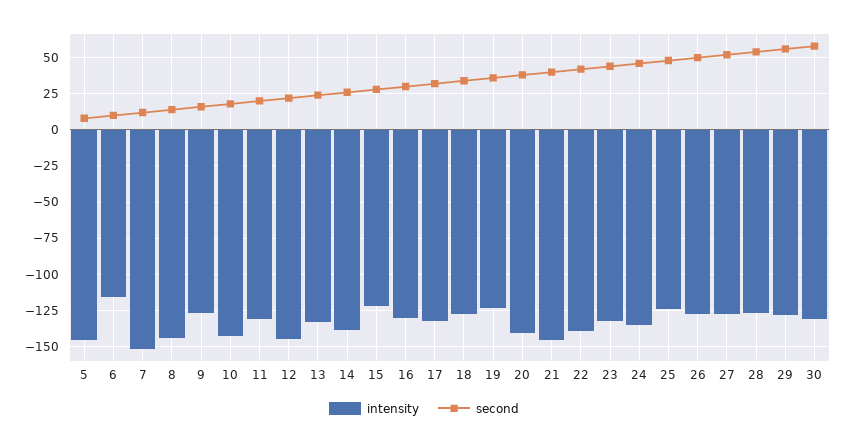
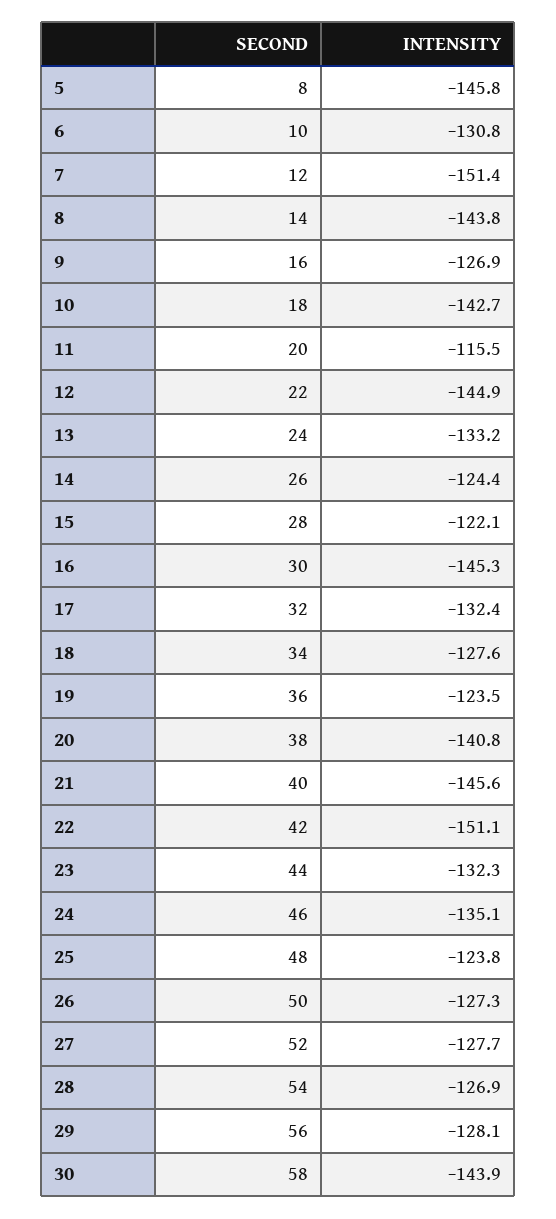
  {
    "intensity": {
      "5": -145.8,
-     "6": -115,
+     "6": -130.8,
      "7": -151.4,
      "8": -143.8,
      "9": -126.9,
      "10": -142.7,
-     "11": -130,
+     "11": -115.5,
      "12": -144.9,
      "13": -133.2,
-     "14": -140,
+     "14": -124.4,
      "15": -122.1,
-     "16": -130,
+     "16": -145.3,
      "17": -132.4,
      "18": -127.6,
      "19": -123.5,
      "20": -140.8,
      "21": -145.6,
-     "22": -140,
+     "22": -151.1,
      "23": -132.3,
      "24": -135.1,
      "25": -123.8,
      "26": -127.3,
      "27": -127.7,
      "28": -126.9,
      "29": -128.1,
-     "30": -130
+     "30": -143.9
    },
    "second": {
      "5": 8,
      "6": 10,
      "7": 12,
      "8": 14,
      "9": 16,
      "10": 18,
      "11": 20,
      "12": 22,
      "13": 24,
      "14": 26,
      "15": 28,
      "16": 30,
      "17": 32,
      "18": 34,
      "19": 36,
      "20": 38,
      "21": 40,
      "22": 42,
      "23": 44,
      "24": 46,
      "25": 48,
      "26": 50,
      "27": 52,
      "28": 54,
      "29": 56,
      "30": 58
    }
  }

